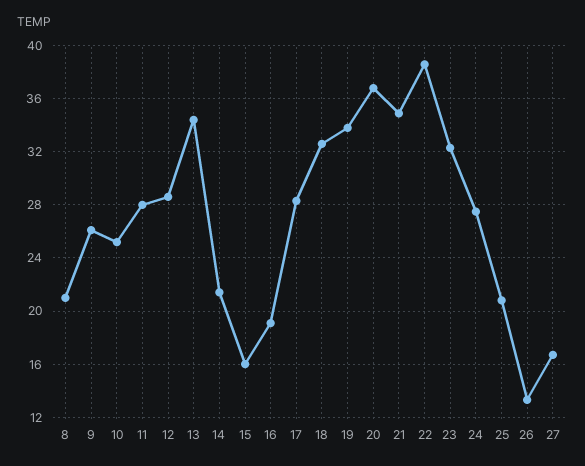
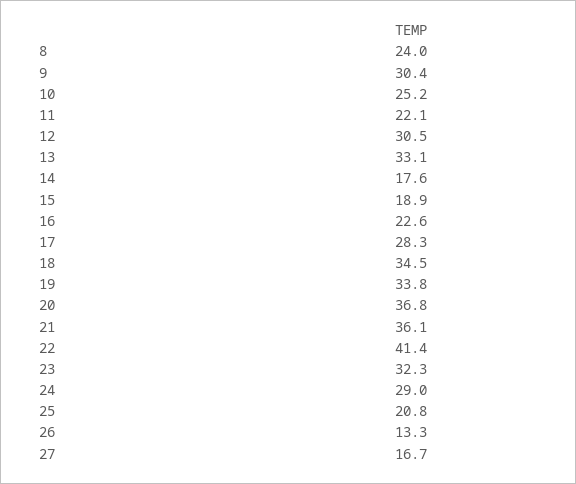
  {
-   "8": 21,
+   "8": 24,
-   "9": 26,
+   "9": 30.4,
    "10": 25.2,
-   "11": 28,
+   "11": 22.1,
-   "12": 28.5,
+   "12": 30.5,
-   "13": 34.5,
+   "13": 33.1,
-   "14": 21.5,
+   "14": 17.6,
-   "15": 16,
+   "15": 18.9,
-   "16": 19,
+   "16": 22.6,
    "17": 28.3,
-   "18": 32.5,
+   "18": 34.5,
    "19": 33.8,
    "20": 36.8,
-   "21": 35,
+   "21": 36.1,
-   "22": 38.5,
+   "22": 41.4,
    "23": 32.3,
-   "24": 27.5,
+   "24": 29,
    "25": 20.8,
    "26": 13.3,
    "27": 16.7
  }

